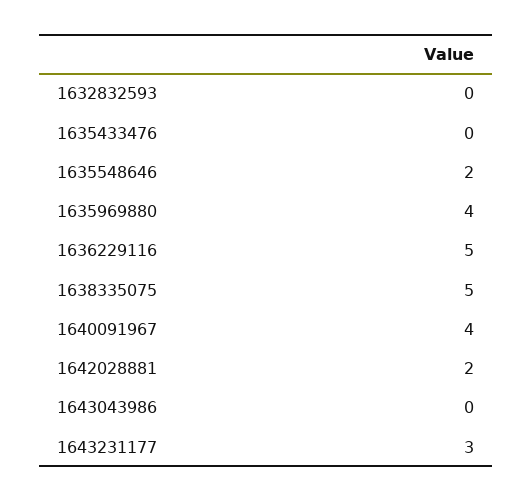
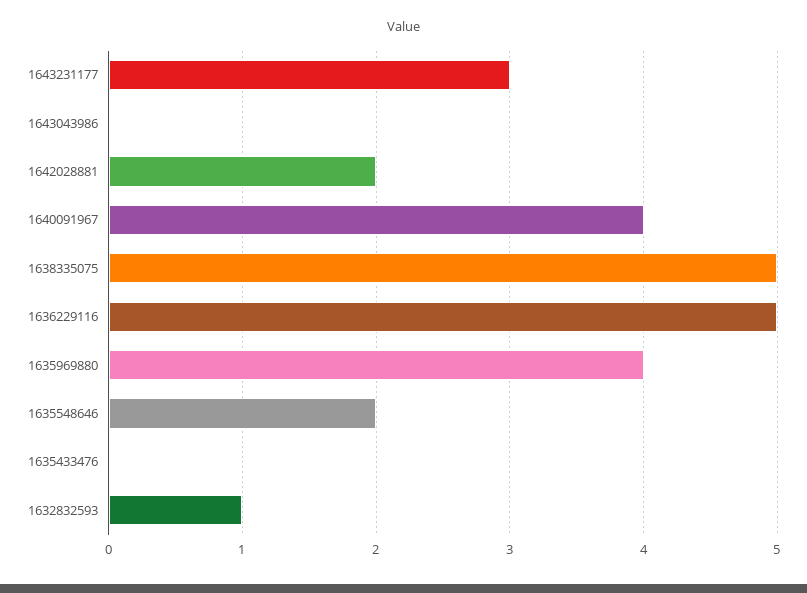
  {
-   "1632832593": 0,
+   "1632832593": 1,
    "1635433476": 0,
    "1635548646": 2,
    "1635969880": 4,
    "1636229116": 5,
    "1638335075": 5,
    "1640091967": 4,
    "1642028881": 2,
    "1643043986": 0,
    "1643231177": 3
  }

